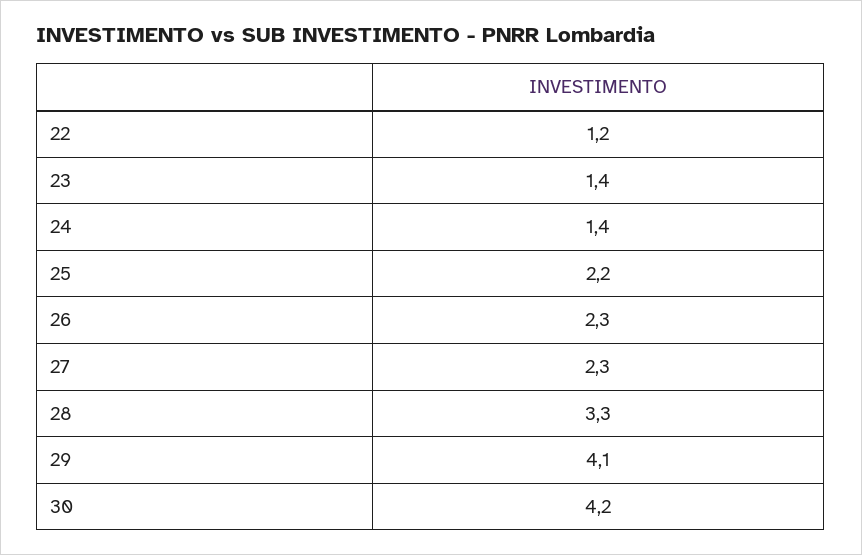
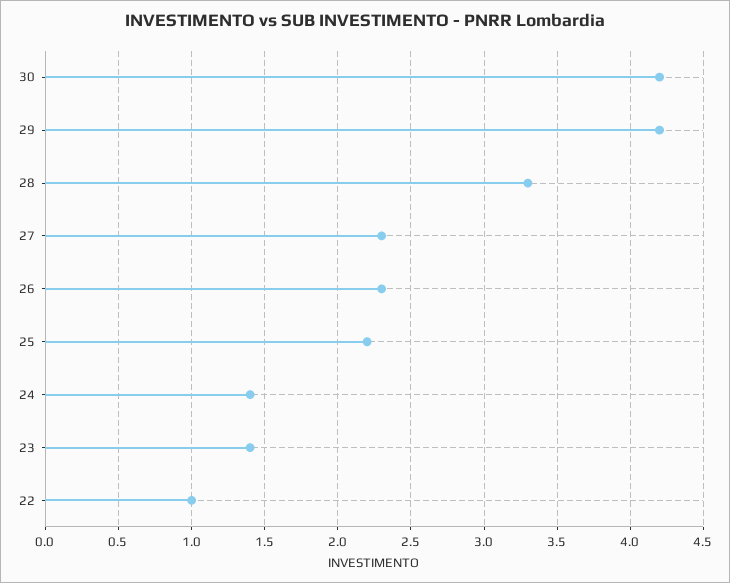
  {
-   "22": 1.2,
+   "22": 1,
    "23": 1.4,
    "24": 1.4,
    "25": 2.2,
    "26": 2.3,
    "27": 2.3,
    "28": 3.3,
-   "29": 4.1,
+   "29": 4.2,
    "30": 4.2
  }

